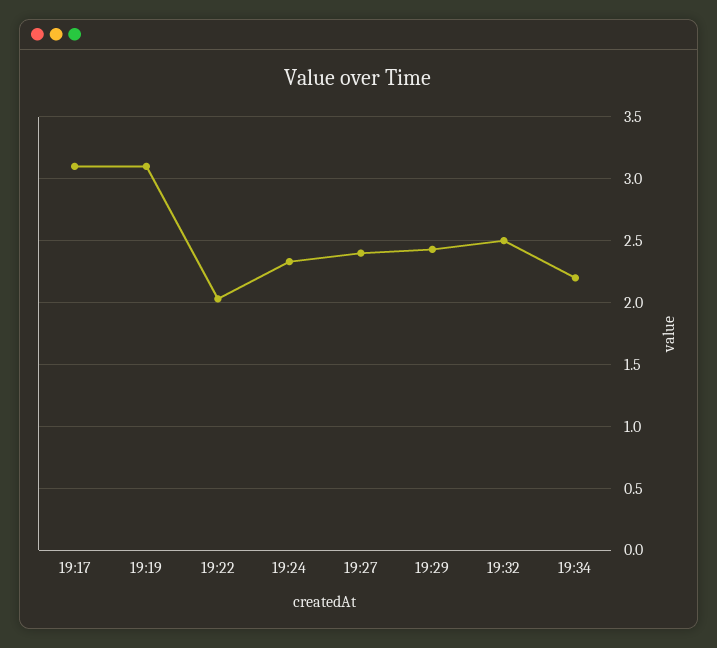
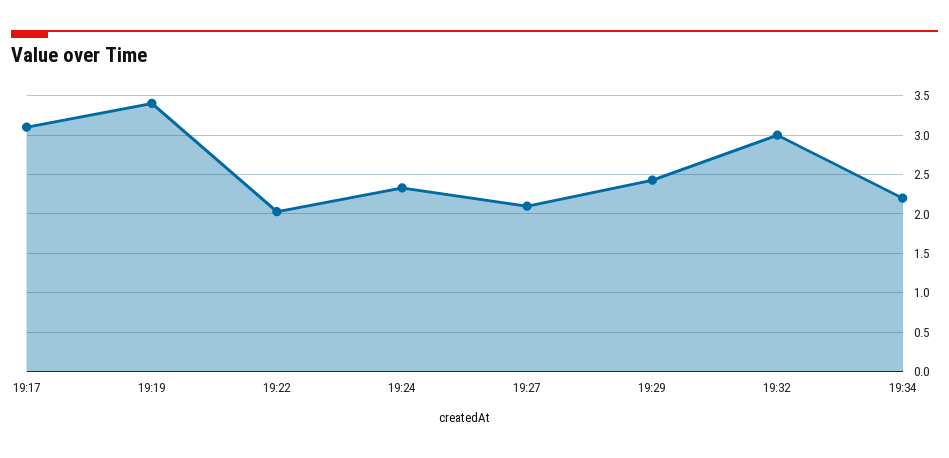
  {
    "19:17": 3.1,
-   "19:19": 3.1,
+   "19:19": 3.4,
    "19:22": 2.05,
    "19:24": 2.35,
-   "19:27": 2.4,
+   "19:27": 2.1,
    "19:29": 2.45,
-   "19:32": 2.5,
+   "19:32": 3,
    "19:34": 2.2
  }

